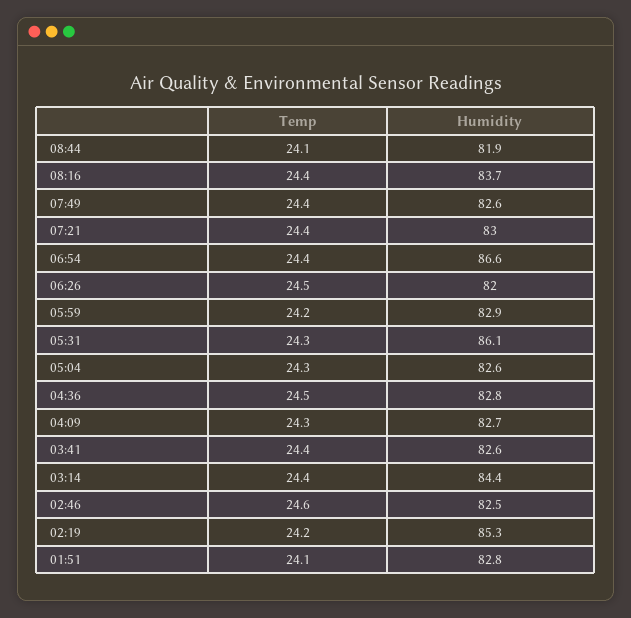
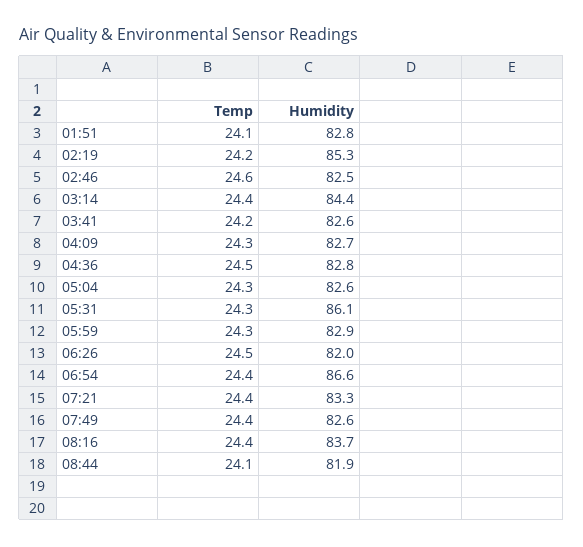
  {
    "Temp": {
      "08:44": 24.1,
      "08:16": 24.4,
      "07:49": 24.4,
      "07:21": 24.4,
      "06:54": 24.4,
      "06:26": 24.5,
-     "05:59": 24.2,
+     "05:59": 24.3,
      "05:31": 24.3,
      "05:04": 24.3,
      "04:36": 24.5,
      "04:09": 24.3,
-     "03:41": 24.4,
+     "03:41": 24.2,
      "03:14": 24.4,
      "02:46": 24.6,
      "02:19": 24.2,
      "01:51": 24.1
    },
    "Humidity": {
      "08:44": 81.9,
      "08:16": 83.7,
      "07:49": 82.6,
-     "07:21": 83,
+     "07:21": 83.3,
      "06:54": 86.6,
      "06:26": 82,
      "05:59": 82.9,
      "05:31": 86.1,
      "05:04": 82.6,
      "04:36": 82.8,
      "04:09": 82.7,
      "03:41": 82.6,
      "03:14": 84.4,
      "02:46": 82.5,
      "02:19": 85.3,
      "01:51": 82.8
    }
  }

